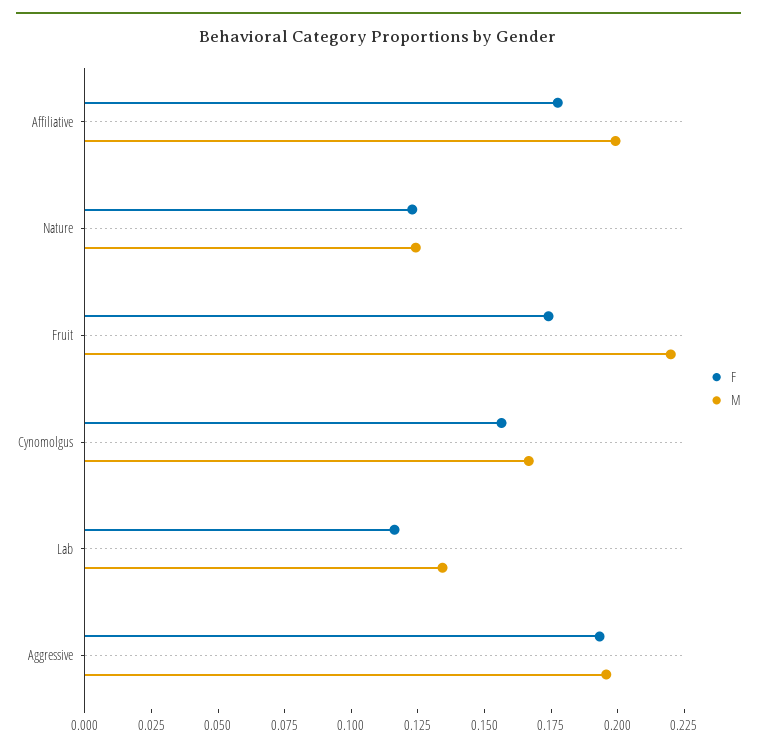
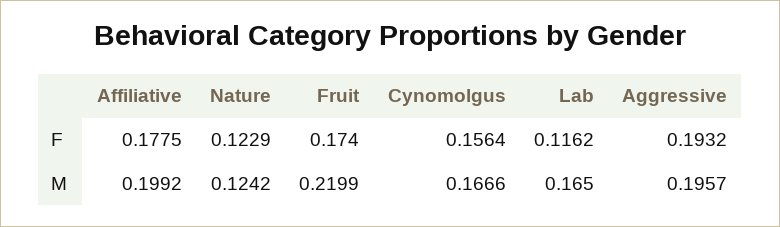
  {
    "F": {
      "Affiliative": 0.1775,
      "Nature": 0.1229,
      "Fruit": 0.174,
      "Cynomolgus": 0.1564,
      "Lab": 0.1162,
      "Aggressive": 0.1932
    },
    "M": {
      "Affiliative": 0.1992,
      "Nature": 0.1242,
      "Fruit": 0.2199,
      "Cynomolgus": 0.1666,
-     "Lab": 0.135,
+     "Lab": 0.165,
      "Aggressive": 0.1957
    }
  }

